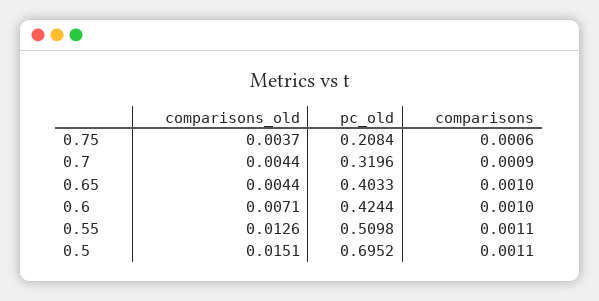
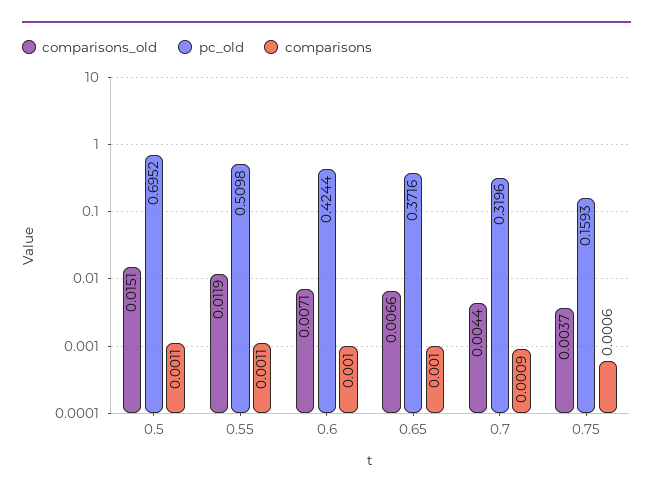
  {
    "comparisons_old": {
      "0.75": 0.0037,
      "0.7": 0.0044,
-     "0.65": 0.0044,
+     "0.65": 0.0066,
      "0.6": 0.0071,
-     "0.55": 0.0126,
+     "0.55": 0.0119,
      "0.5": 0.0151
    },
    "pc_old": {
-     "0.75": 0.2084,
+     "0.75": 0.1593,
      "0.7": 0.3196,
-     "0.65": 0.4033,
+     "0.65": 0.3716,
      "0.6": 0.4244,
      "0.55": 0.5098,
      "0.5": 0.6952
    },
    "comparisons": {
      "0.75": 0.0006,
      "0.7": 0.0009,
      "0.65": 0.001,
      "0.6": 0.001,
      "0.55": 0.0011,
      "0.5": 0.0011
    }
  }

